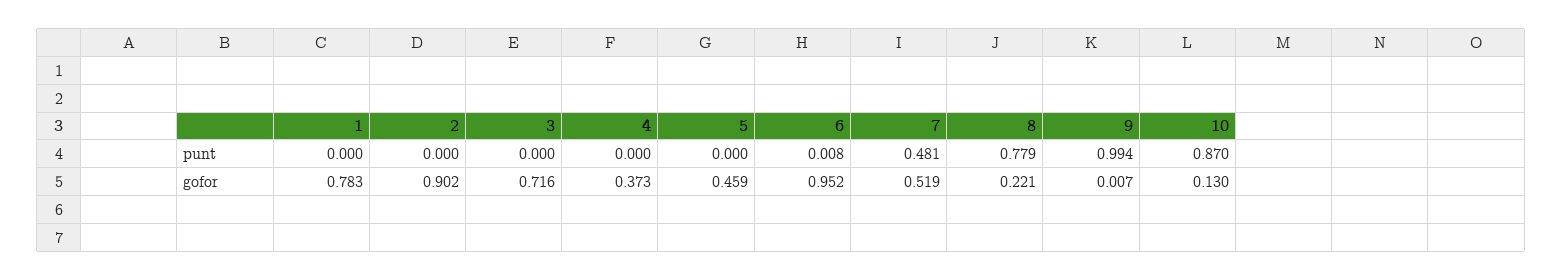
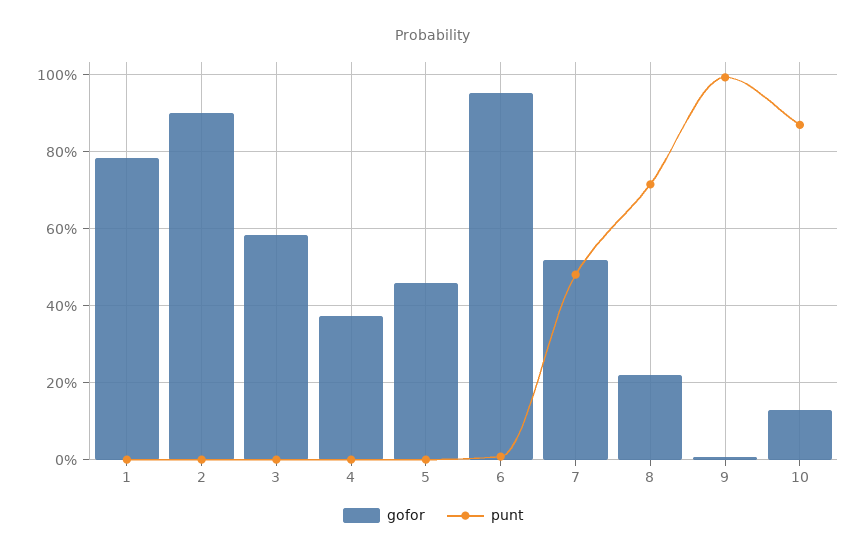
  {
    "punt": {
      "1": 0,
      "2": 0,
      "3": 0,
      "4": 0,
      "5": 0,
      "6": 0.008,
      "7": 0.481,
-     "8": 0.779,
+     "8": 0.72,
      "9": 0.994,
      "10": 0.87
    },
    "gofor": {
      "1": 0.783,
      "2": 0.902,
-     "3": 0.716,
+     "3": 0.58,
      "4": 0.373,
      "5": 0.459,
      "6": 0.952,
      "7": 0.519,
      "8": 0.221,
      "9": 0.007,
      "10": 0.13
    }
  }

